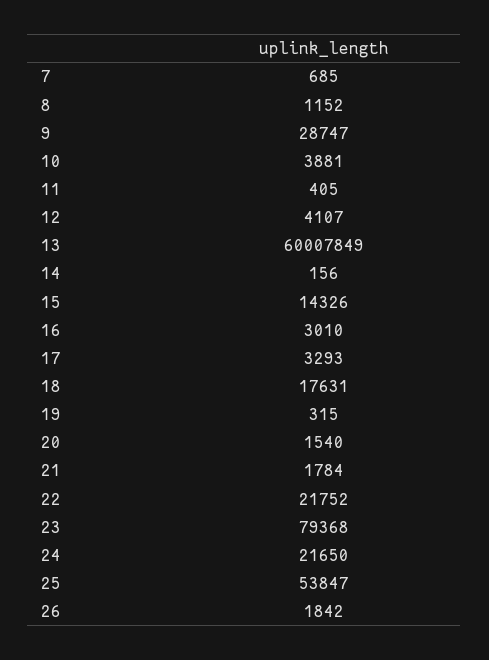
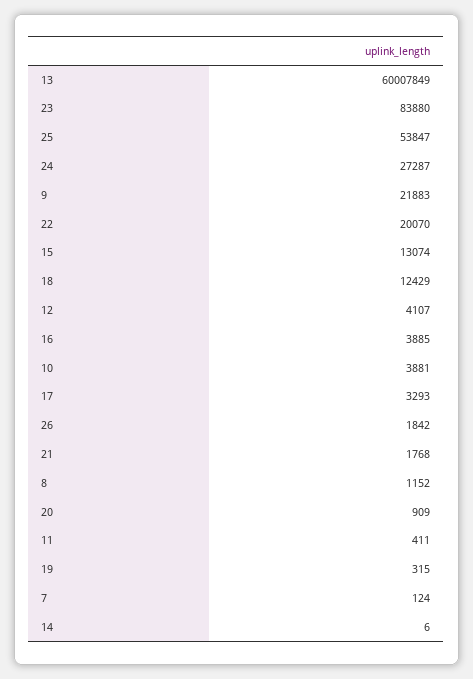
  {
-   "7": 685,
+   "7": 124,
    "8": 1152,
-   "9": 28747,
+   "9": 21883,
    "10": 3881,
-   "11": 405,
+   "11": 411,
    "12": 4107,
    "13": 60007849,
-   "14": 156,
+   "14": 6,
-   "15": 14326,
+   "15": 13074,
-   "16": 3010,
+   "16": 3885,
    "17": 3293,
-   "18": 17631,
+   "18": 12429,
    "19": 315,
-   "20": 1540,
+   "20": 909,
-   "21": 1784,
+   "21": 1768,
-   "22": 21752,
+   "22": 20070,
-   "23": 79368,
+   "23": 83880,
-   "24": 21650,
+   "24": 27287,
    "25": 53847,
    "26": 1842
  }

